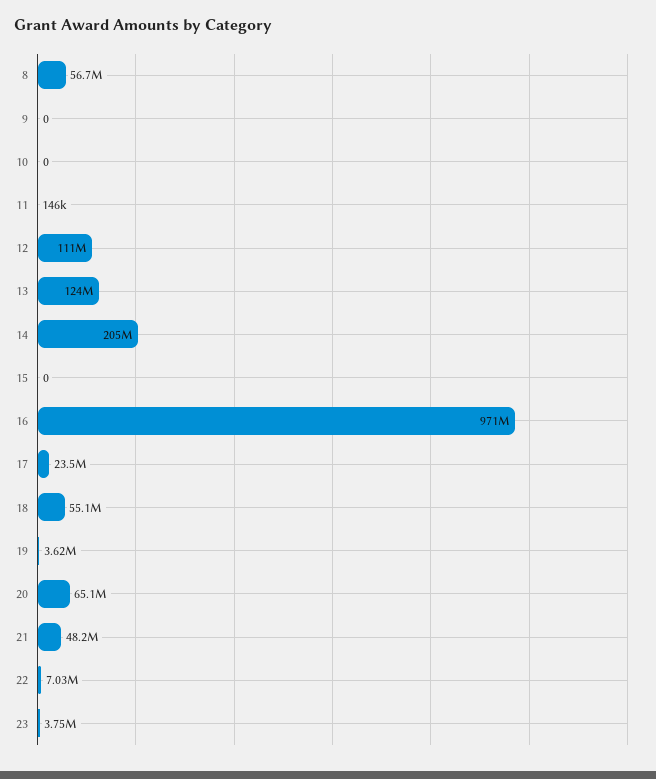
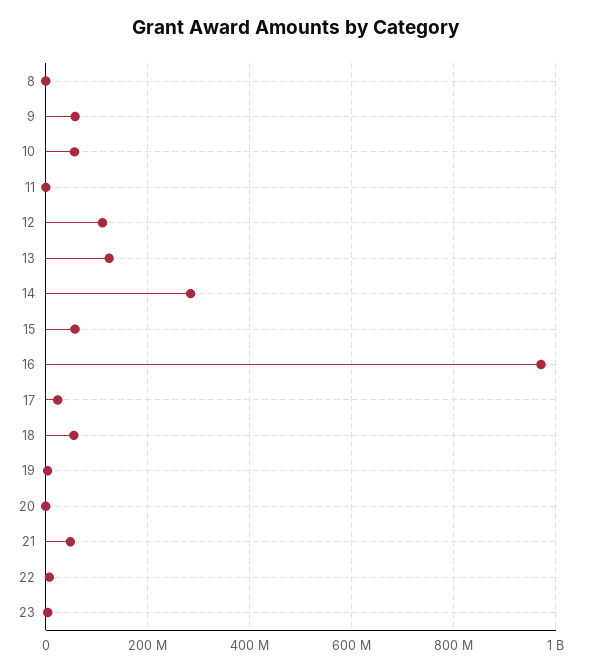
  {
-   "8": 56700000,
+   "8": 0,
-   "9": 0,
+   "9": 60000000,
-   "10": 0,
+   "10": 60000000,
    "11": 146000,
    "12": 111000000,
    "13": 124000000,
-   "14": 205000000,
+   "14": 280000000,
-   "15": 0,
+   "15": 60000000,
    "16": 971000000,
    "17": 23500000,
    "18": 55100000,
    "19": 3620000,
-   "20": 65100000,
+   "20": 0,
    "21": 48200000,
    "22": 7030000,
    "23": 3750000
  }

